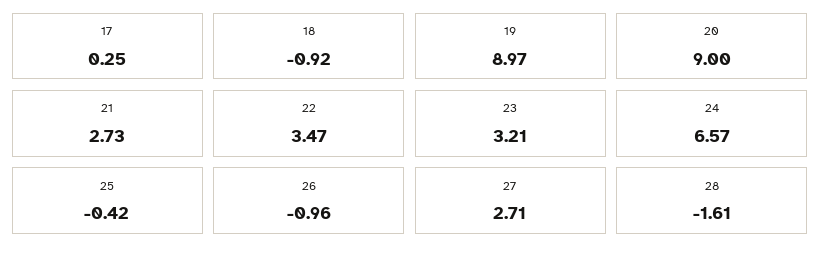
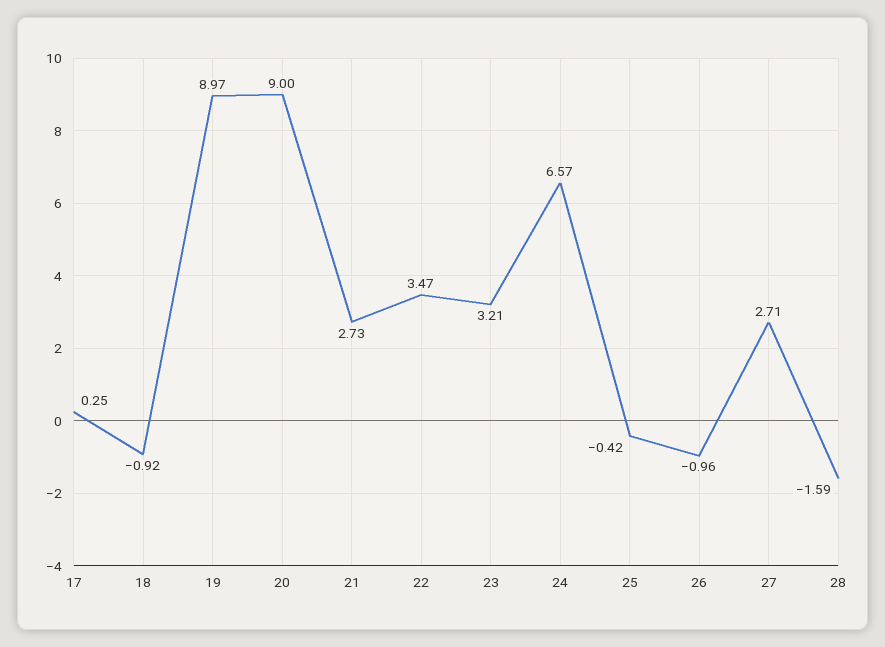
  {
    "17": 0.25,
    "18": -0.92,
    "19": 8.97,
    "20": 9,
    "21": 2.73,
    "22": 3.47,
    "23": 3.21,
    "24": 6.57,
    "25": -0.42,
    "26": -0.96,
    "27": 2.71,
-   "28": -1.61
+   "28": -1.59
  }

